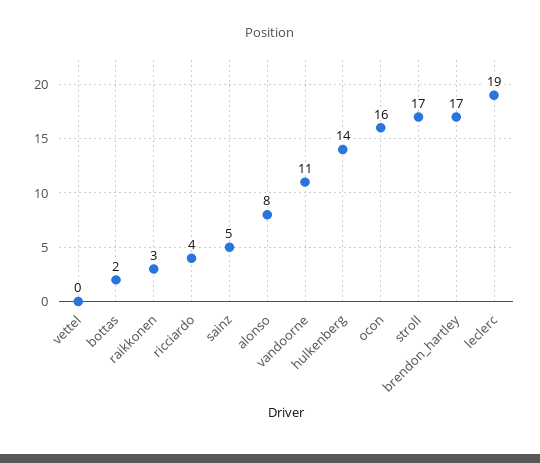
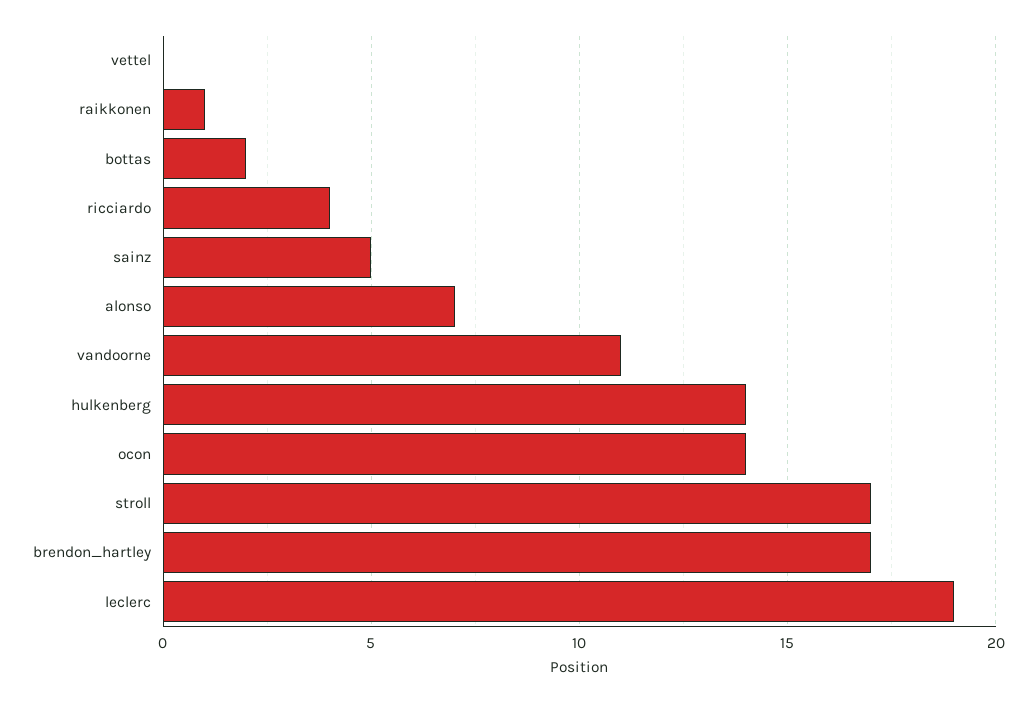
  {
    "vettel": 0,
    "bottas": 2,
-   "raikkonen": 3,
+   "raikkonen": 1,
    "ricciardo": 4,
    "sainz": 5,
-   "alonso": 8,
+   "alonso": 7,
    "vandoorne": 11,
    "hulkenberg": 14,
-   "ocon": 16,
+   "ocon": 14,
    "stroll": 17,
    "brendon_hartley": 17,
    "leclerc": 19
  }

